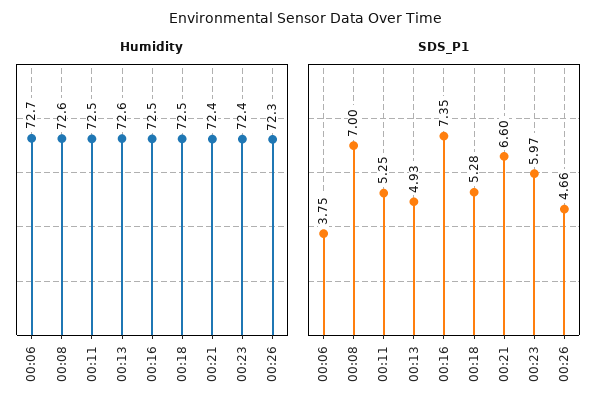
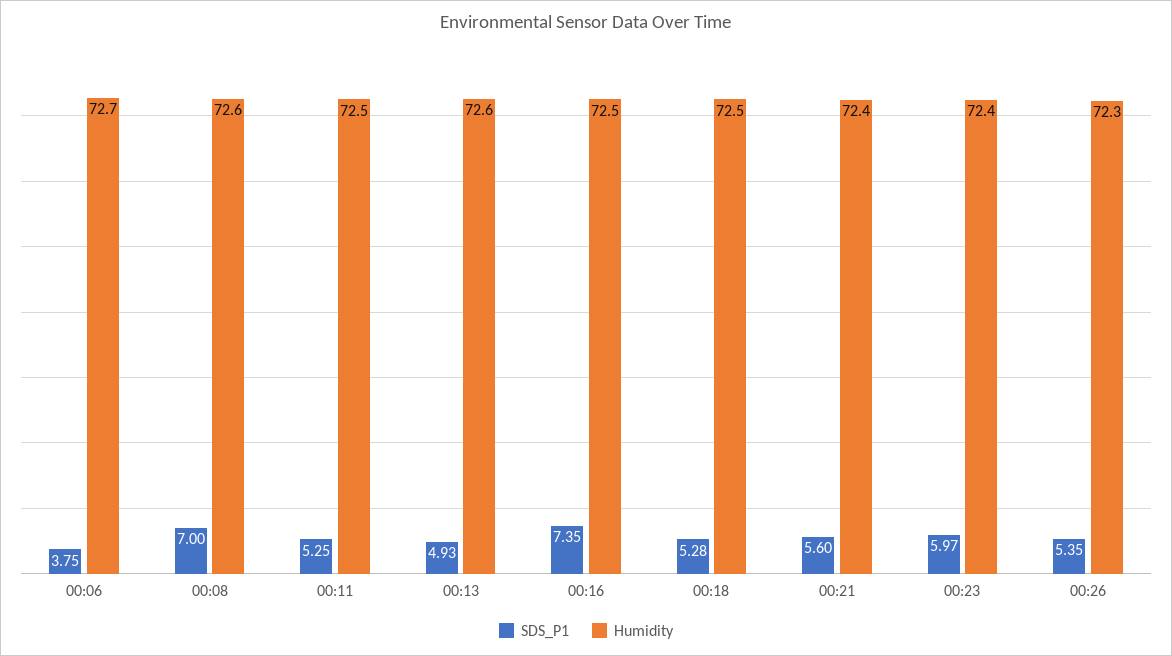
  {
    "Humidity": {
      "00:06": 72.7,
      "00:08": 72.6,
      "00:11": 72.5,
      "00:13": 72.6,
      "00:16": 72.5,
      "00:18": 72.5,
      "00:21": 72.4,
      "00:23": 72.4,
      "00:26": 72.3
    },
    "SDS_P1": {
      "00:06": 3.75,
      "00:08": 7,
      "00:11": 5.25,
      "00:13": 4.93,
      "00:16": 7.35,
      "00:18": 5.28,
-     "00:21": 6.6,
+     "00:21": 5.6,
      "00:23": 5.97,
-     "00:26": 4.66
+     "00:26": 5.35
    }
  }

